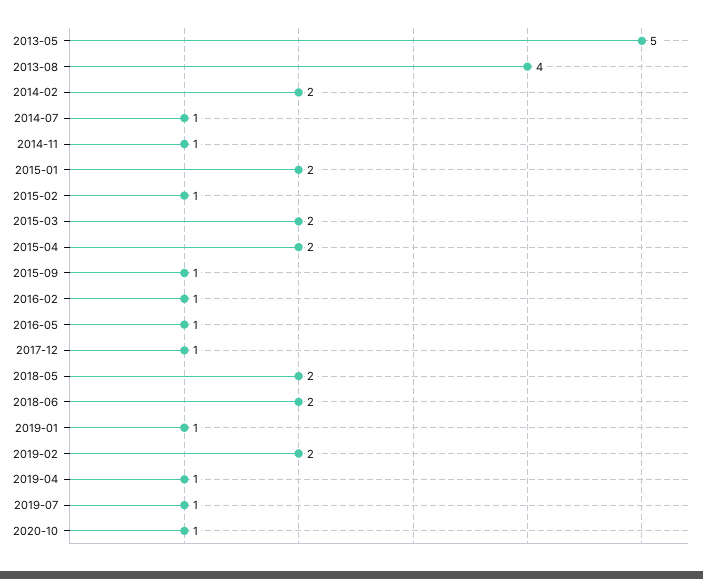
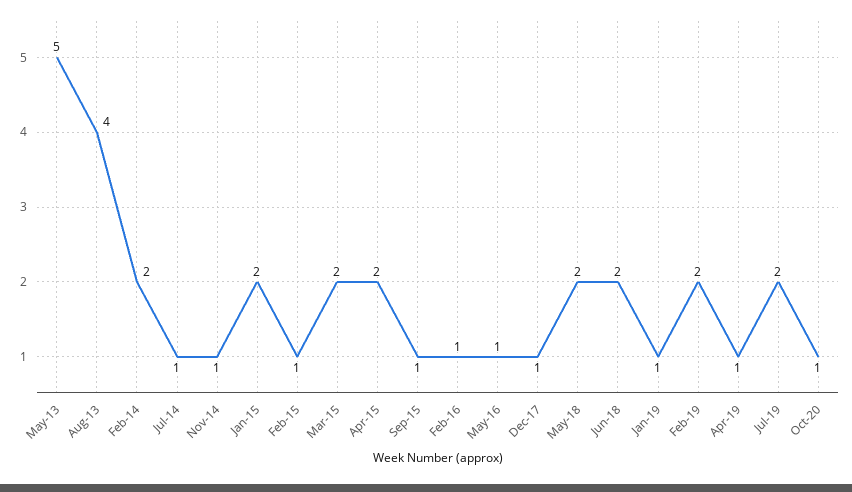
  {
    "2013-05": 5,
    "2013-08": 4,
    "2014-02": 2,
    "2014-07": 1,
    "2014-11": 1,
    "2015-01": 2,
    "2015-02": 1,
    "2015-03": 2,
    "2015-04": 2,
    "2015-09": 1,
    "2016-02": 1,
    "2016-05": 1,
    "2017-12": 1,
    "2018-05": 2,
    "2018-06": 2,
    "2019-01": 1,
    "2019-02": 2,
    "2019-04": 1,
-   "2019-07": 1,
+   "2019-07": 2,
    "2020-10": 1
  }

